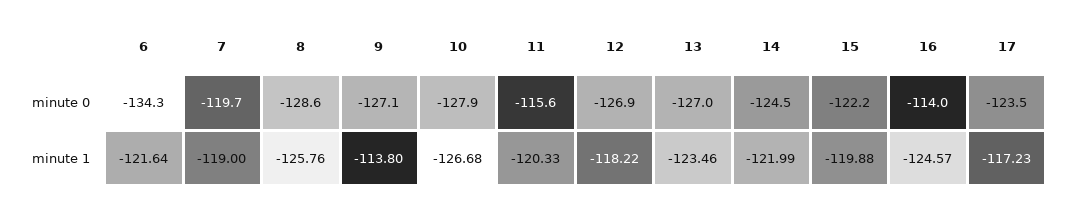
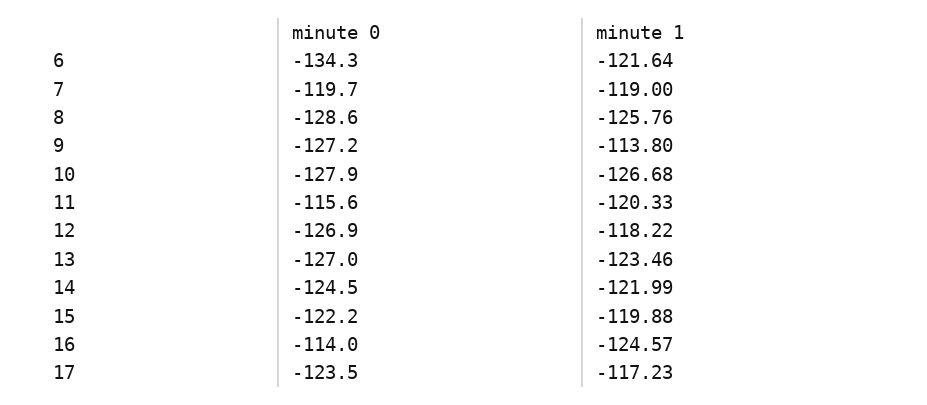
  {
    "6": {
      "minute 0": -134.3,
      "minute 1": -121.64
    },
    "7": {
      "minute 0": -119.7,
      "minute 1": -119
    },
    "8": {
      "minute 0": -128.6,
      "minute 1": -125.76
    },
    "9": {
-     "minute 0": -127.1,
+     "minute 0": -127.2,
      "minute 1": -113.8
    },
    "10": {
      "minute 0": -127.9,
      "minute 1": -126.68
    },
    "11": {
      "minute 0": -115.6,
      "minute 1": -120.33
    },
    "12": {
      "minute 0": -126.9,
      "minute 1": -118.22
    },
    "13": {
      "minute 0": -127,
      "minute 1": -123.46
    },
    "14": {
      "minute 0": -124.5,
      "minute 1": -121.99
    },
    "15": {
      "minute 0": -122.2,
      "minute 1": -119.88
    },
    "16": {
      "minute 0": -114,
      "minute 1": -124.57
    },
    "17": {
      "minute 0": -123.5,
      "minute 1": -117.23
    }
  }

